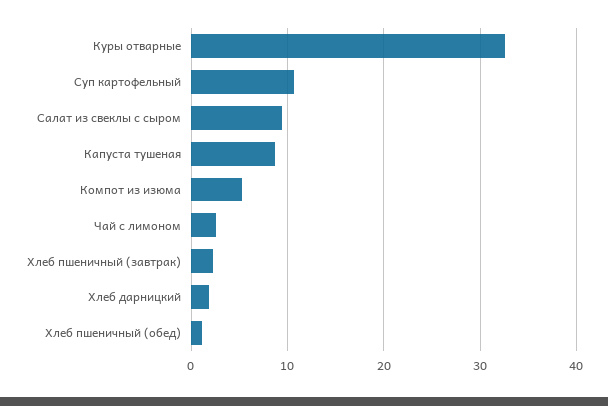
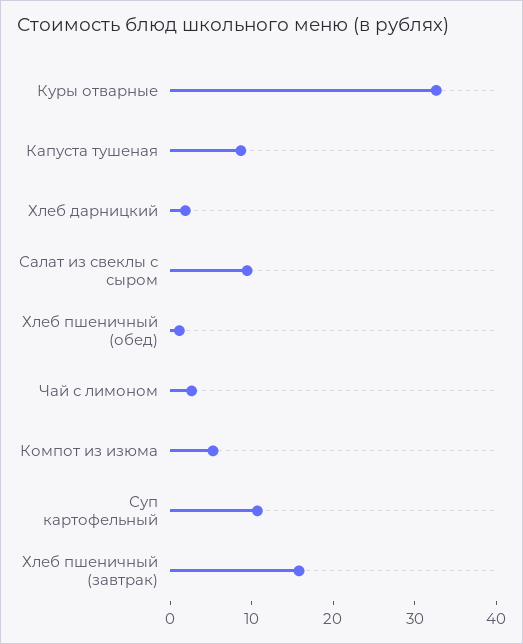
  {
    "Куры отварные": 33,
    "Суп картофельный": 11,
    "Салат из свеклы с сыром": 9,
    "Капуста тушеная": 9,
    "Компот из изюма": 5,
    "Чай с лимоном": 3,
-   "Хлеб пшеничный (завтрак)": 2,
+   "Хлеб пшеничный (завтрак)": 16,
    "Хлеб дарницкий": 2,
    "Хлеб пшеничный (обед)": 1
  }

